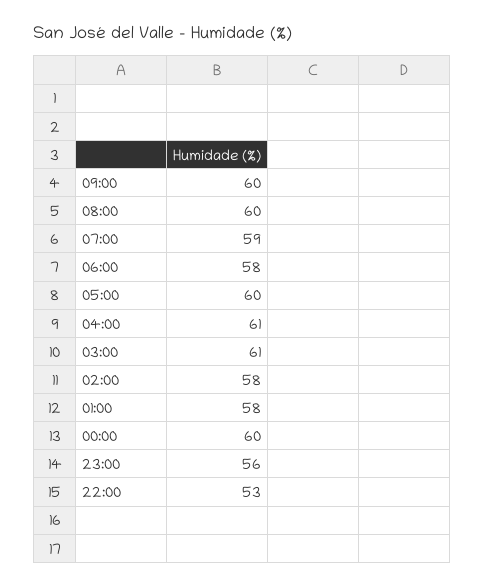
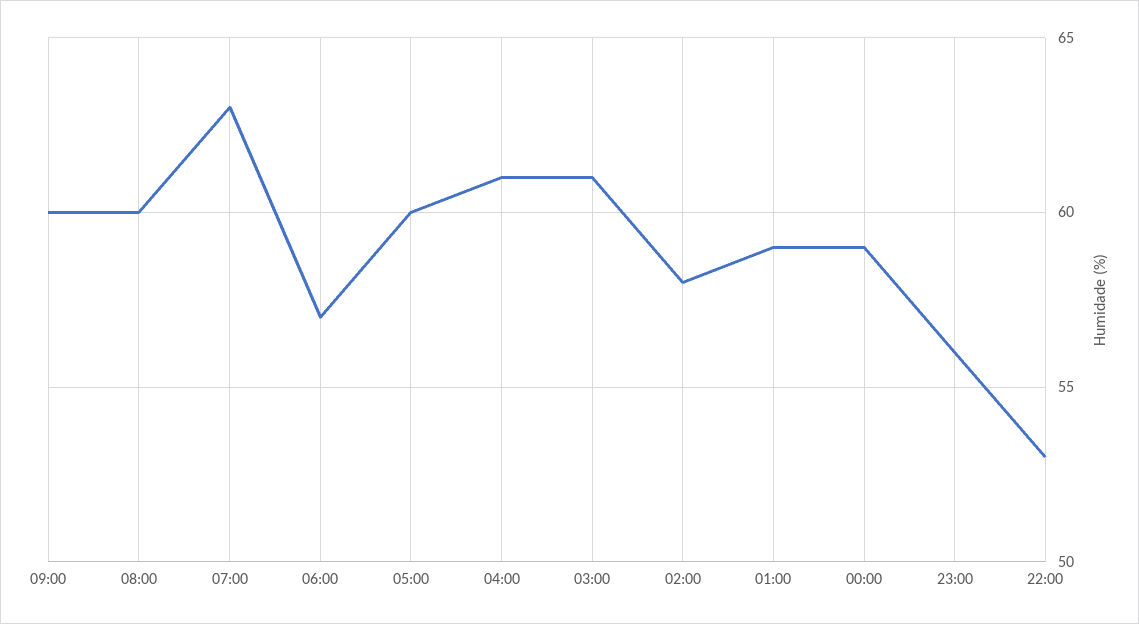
  {
    "09:00": 60,
    "08:00": 60,
-   "07:00": 59,
+   "07:00": 63,
-   "06:00": 58,
+   "06:00": 57,
    "05:00": 60,
    "04:00": 61,
    "03:00": 61,
    "02:00": 58,
-   "01:00": 58,
+   "01:00": 59,
-   "00:00": 60,
+   "00:00": 59,
    "23:00": 56,
    "22:00": 53
  }

